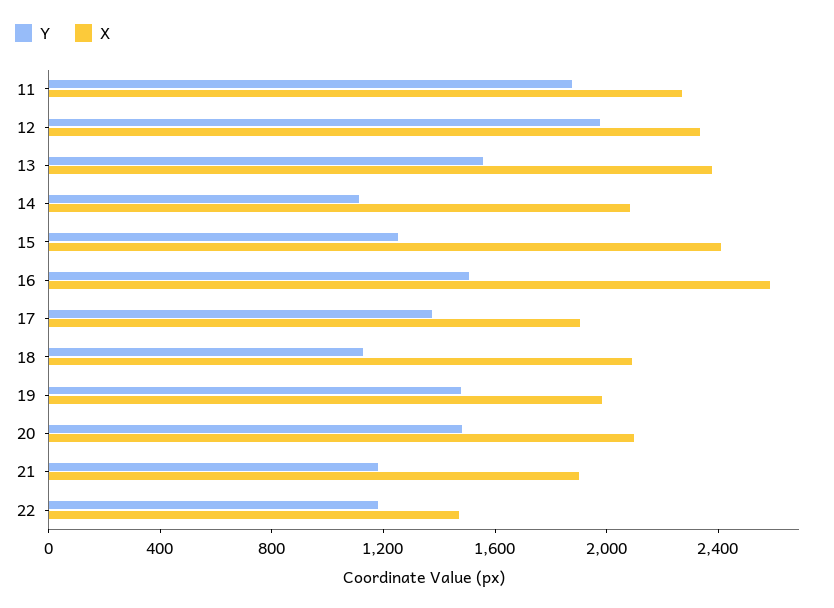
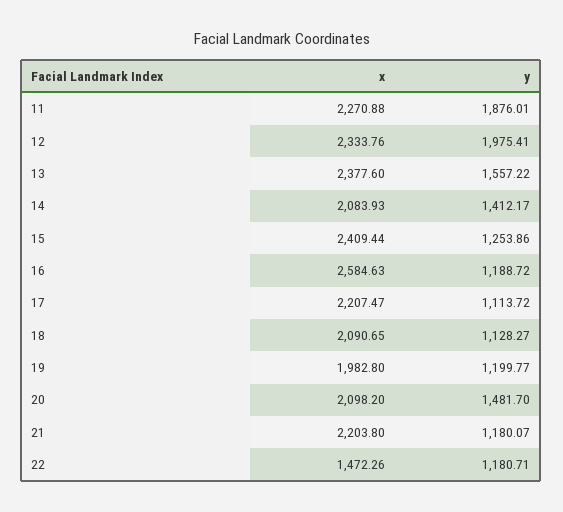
  {
    "Y": {
      "11": 1876.01,
      "12": 1975.41,
      "13": 1557.22,
-     "14": 1100,
+     "14": 1412.17,
      "15": 1253.86,
-     "16": 1500,
+     "16": 1188.72,
-     "17": 1400,
+     "17": 1113.72,
      "18": 1128.27,
-     "19": 1500,
+     "19": 1199.77,
      "20": 1481.7,
      "21": 1180.07,
      "22": 1180.71
    },
    "X": {
      "11": 2270.88,
      "12": 2333.76,
      "13": 2377.6,
      "14": 2083.93,
      "15": 2409.44,
      "16": 2584.63,
-     "17": 1900,
+     "17": 2207.47,
      "18": 2090.65,
      "19": 1982.8,
      "20": 2098.2,
-     "21": 1900,
+     "21": 2203.8,
      "22": 1472.26
    }
  }

